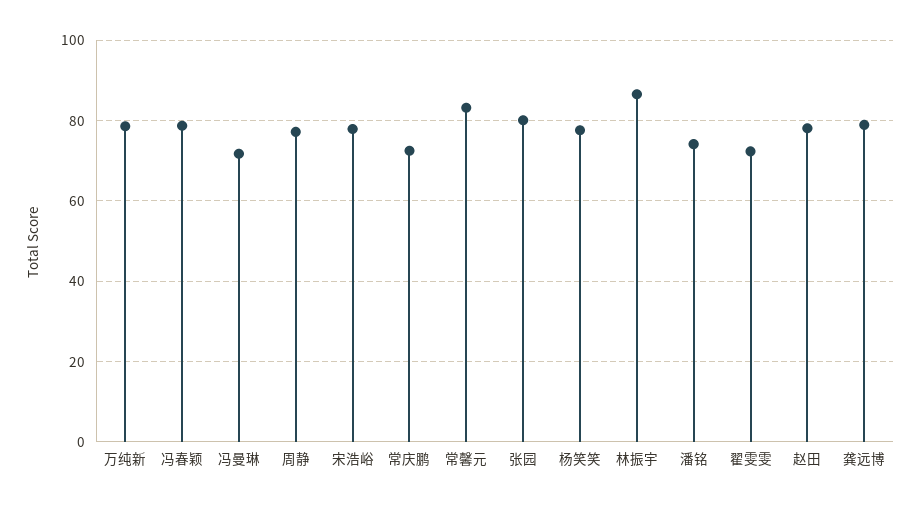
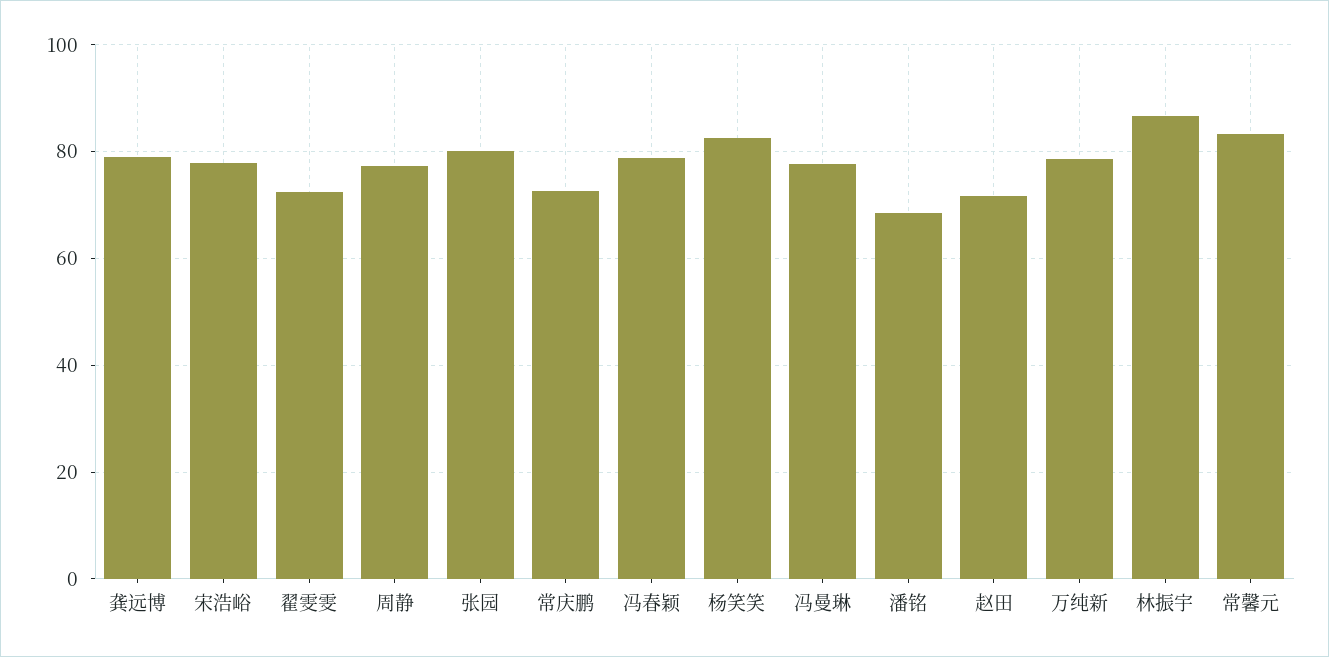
  {
    "万纯新": 78,
    "冯春颖": 78,
-   "冯曼琳": 72,
+   "冯曼琳": 78,
    "周静": 78,
    "宋浩峪": 78,
    "常庆鹏": 72,
    "常馨元": 84,
    "张园": 80,
-   "杨笑笑": 78,
+   "杨笑笑": 82,
    "林振宇": 86,
-   "潘铭": 74,
+   "潘铭": 68,
    "翟雯雯": 72,
-   "赵田": 78,
+   "赵田": 72,
    "龚远博": 78
  }

